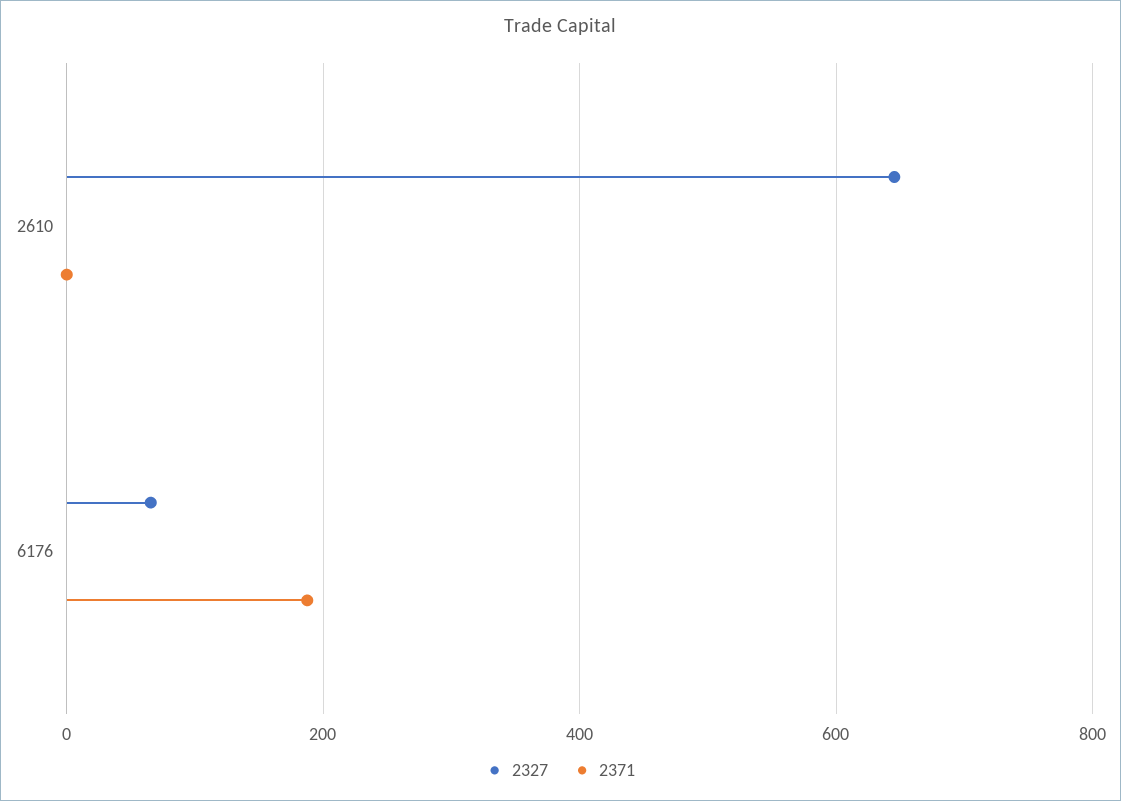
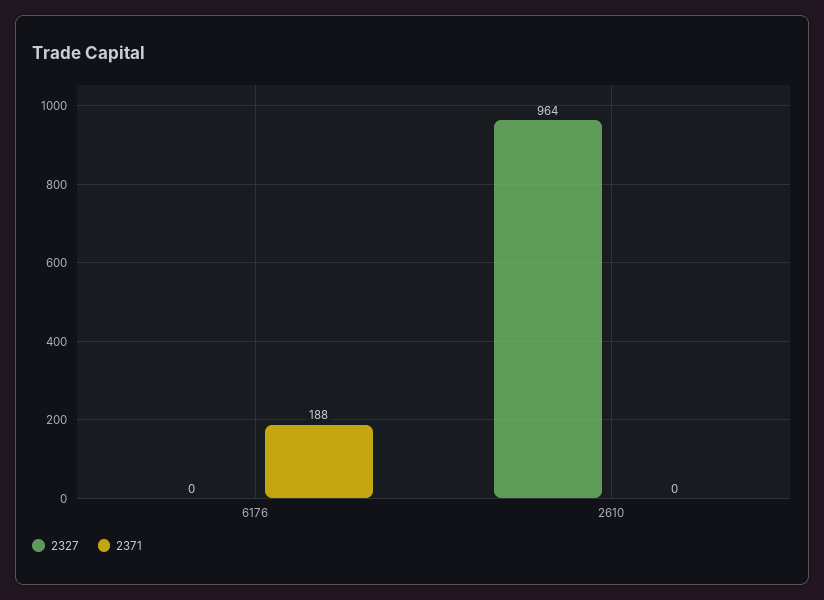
  {
    "2327": {
-     "2610": 640,
+     "2610": 964,
-     "6176": 60
+     "6176": 0
    },
    "2371": {
      "2610": 0,
      "6176": 188
    }
  }

